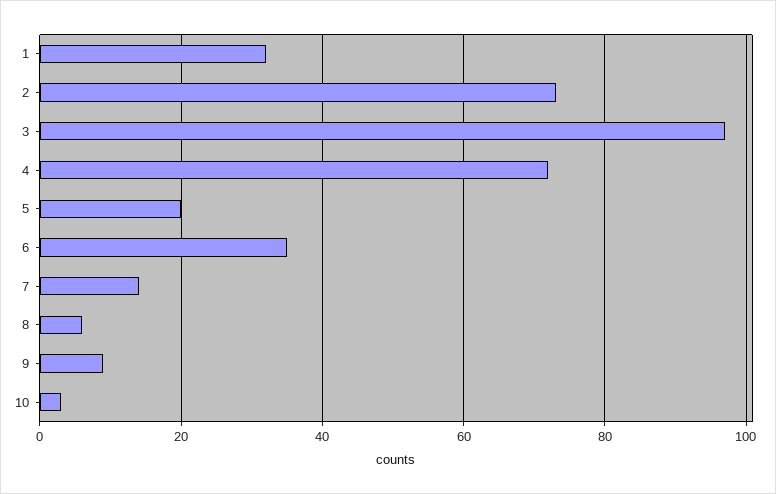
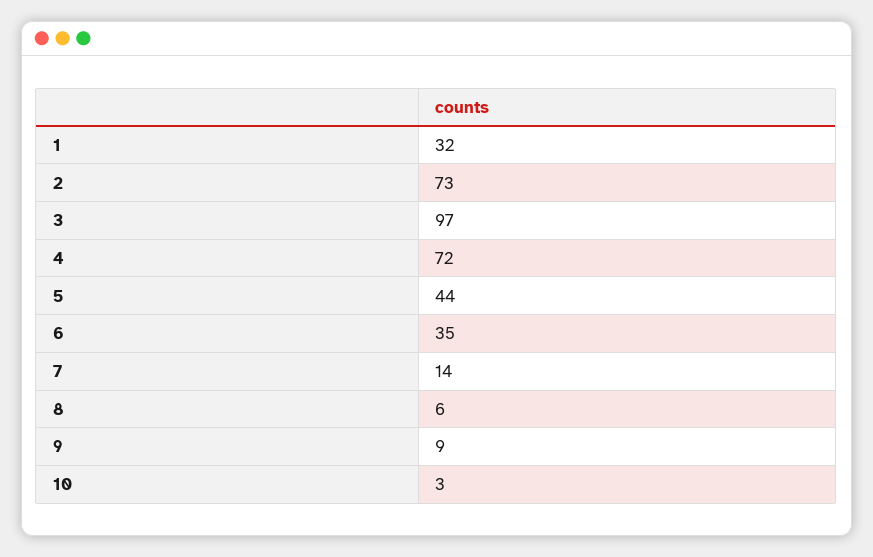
  {
    "1": 32,
    "2": 73,
    "3": 97,
    "4": 72,
-   "5": 20,
+   "5": 44,
    "6": 35,
    "7": 14,
    "8": 6,
    "9": 9,
    "10": 3
  }

